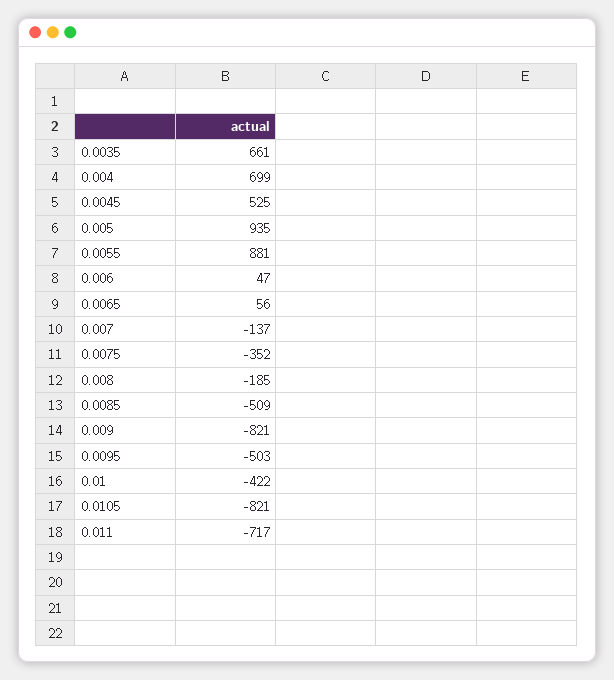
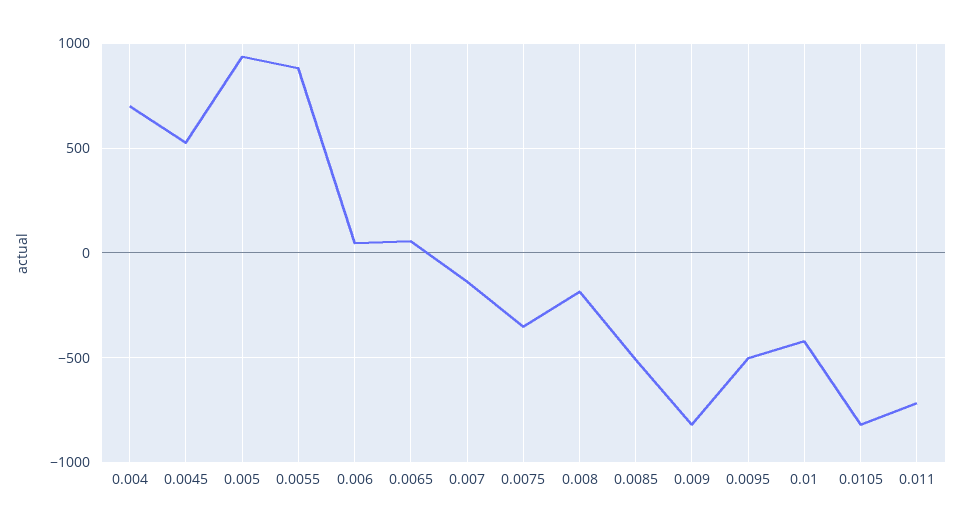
  {
-   "0.0035": 661,
    "0.004": 699,
    "0.0045": 525,
    "0.005": 935,
    "0.0055": 881,
    "0.006": 47,
    "0.0065": 56,
    "0.007": -137,
    "0.0075": -352,
    "0.008": -185,
    "0.0085": -509,
    "0.009": -821,
    "0.0095": -503,
    "0.01": -422,
    "0.0105": -821,
    "0.011": -717
  }

